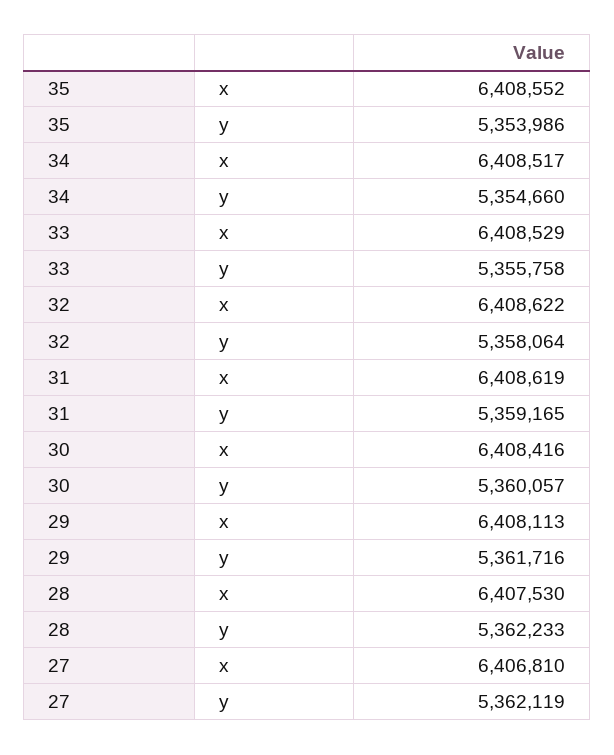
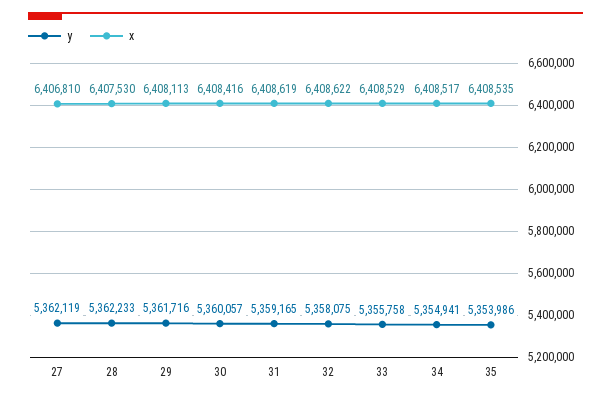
  {
    "x": {
-     "35": 6408552,
+     "35": 6408535,
      "34": 6408517,
      "33": 6408529,
      "32": 6408622,
      "31": 6408619,
      "30": 6408416,
      "29": 6408113,
      "28": 6407530,
      "27": 6406810
    },
    "y": {
      "35": 5353986,
-     "34": 5354660,
+     "34": 5354941,
      "33": 5355758,
-     "32": 5358064,
+     "32": 5358075,
      "31": 5359165,
      "30": 5360057,
      "29": 5361716,
      "28": 5362233,
      "27": 5362119
    }
  }

